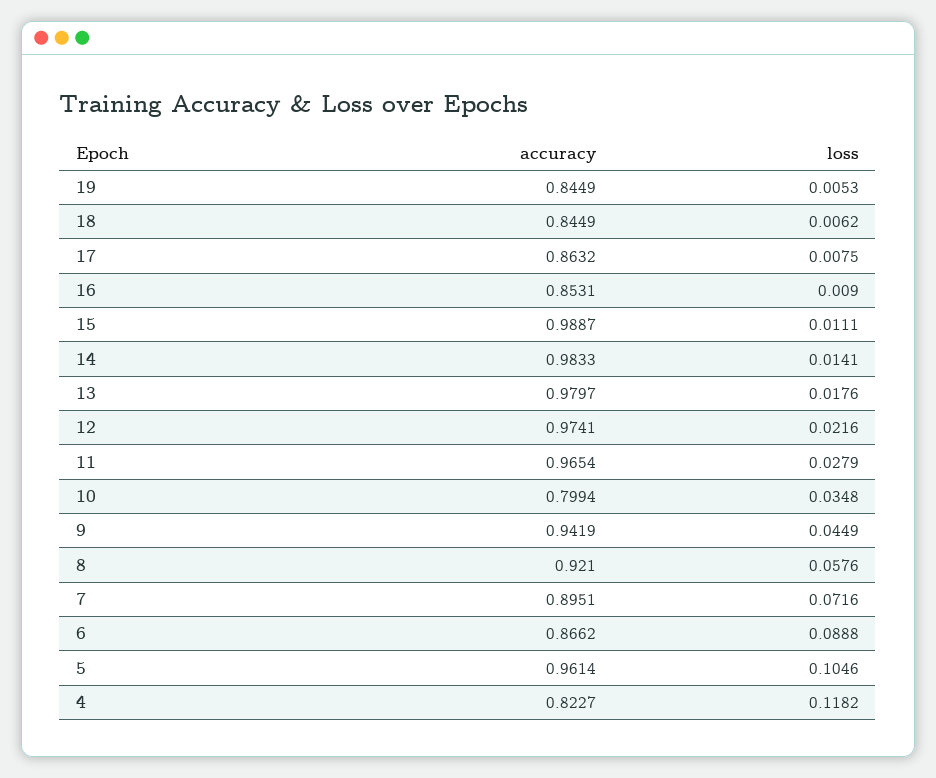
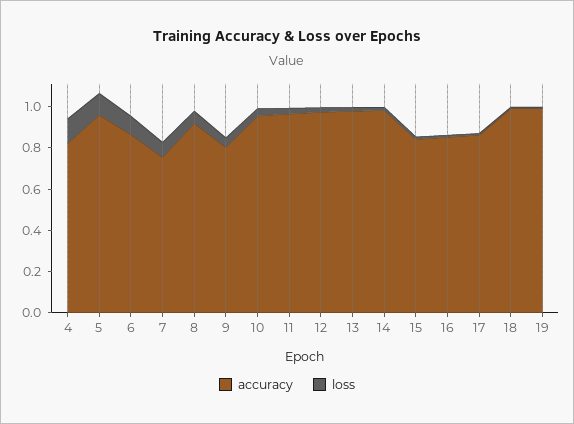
  {
    "accuracy": {
-     "19": 0.8449,
+     "19": 1,
-     "18": 0.8449,
+     "18": 1,
      "17": 0.8632,
      "16": 0.8531,
-     "15": 0.9887,
+     "15": 0.85,
      "14": 0.9833,
      "13": 0.9797,
      "12": 0.9741,
      "11": 0.9654,
-     "10": 0.7994,
+     "10": 0.95,
-     "9": 0.9419,
+     "9": 0.8,
      "8": 0.921,
-     "7": 0.8951,
+     "7": 0.75,
      "6": 0.8662,
      "5": 0.9614,
      "4": 0.8227
    },
    "loss": {
      "19": 0.0053,
      "18": 0.0062,
      "17": 0.0075,
      "16": 0.009,
      "15": 0.0111,
      "14": 0.0141,
      "13": 0.0176,
      "12": 0.0216,
      "11": 0.0279,
      "10": 0.0348,
      "9": 0.0449,
      "8": 0.0576,
      "7": 0.0716,
      "6": 0.0888,
      "5": 0.1046,
      "4": 0.1182
    }
  }

